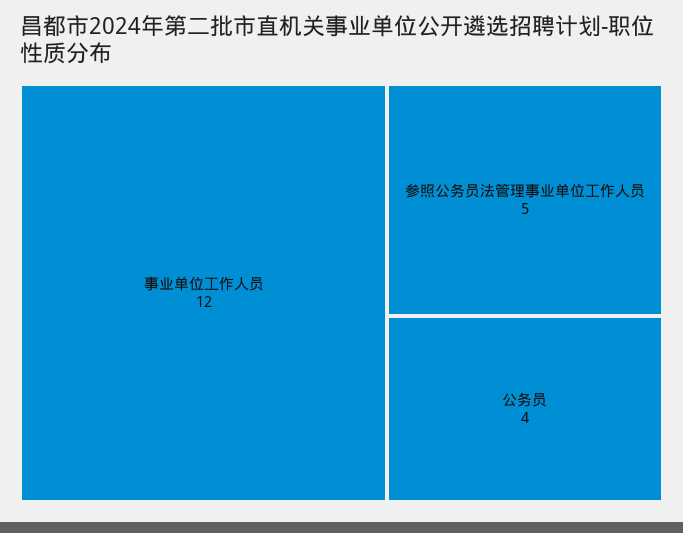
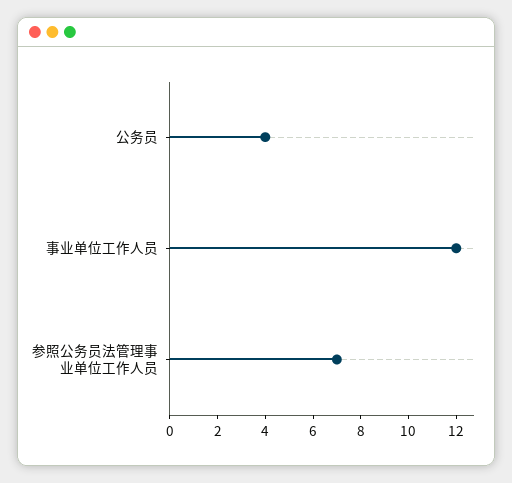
  {
    "事业单位工作人员": 12,
-   "参照公务员法管理事业单位工作人员": 5,
+   "参照公务员法管理事业单位工作人员": 7,
    "公务员": 4
  }

